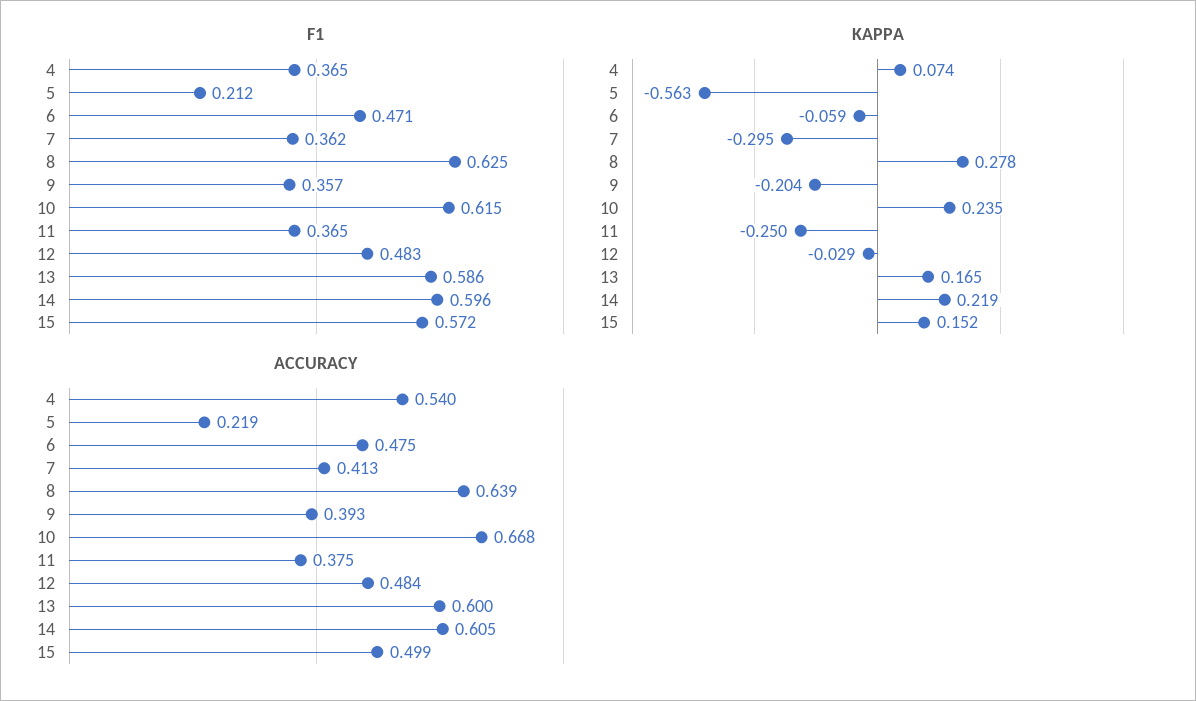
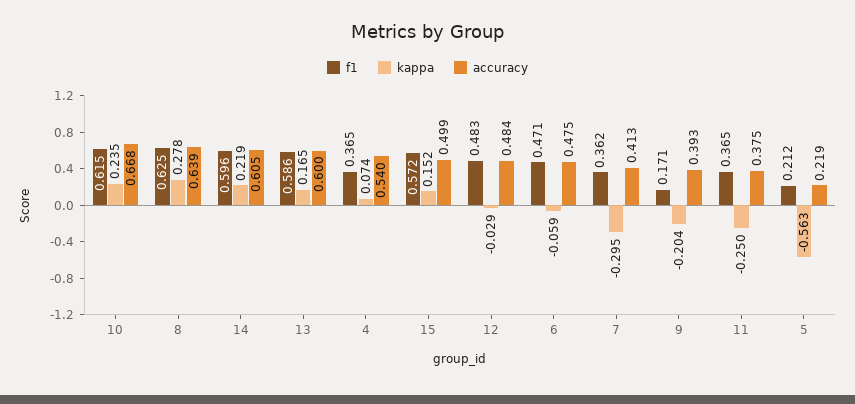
  {
    "F1": {
      "4": 0.365,
      "5": 0.212,
      "6": 0.471,
      "7": 0.362,
      "8": 0.625,
-     "9": 0.357,
+     "9": 0.171,
      "10": 0.615,
      "11": 0.365,
      "12": 0.483,
      "13": 0.586,
      "14": 0.596,
      "15": 0.572
    },
    "KAPPA": {
      "4": 0.074,
      "5": -0.563,
      "6": -0.059,
      "7": -0.295,
      "8": 0.278,
      "9": -0.204,
      "10": 0.235,
      "11": -0.25,
      "12": -0.029,
      "13": 0.165,
      "14": 0.219,
      "15": 0.152
    },
    "ACCURACY": {
      "4": 0.54,
      "5": 0.219,
      "6": 0.475,
      "7": 0.413,
      "8": 0.639,
      "9": 0.393,
      "10": 0.668,
      "11": 0.375,
      "12": 0.484,
      "13": 0.6,
      "14": 0.605,
      "15": 0.499
    }
  }

